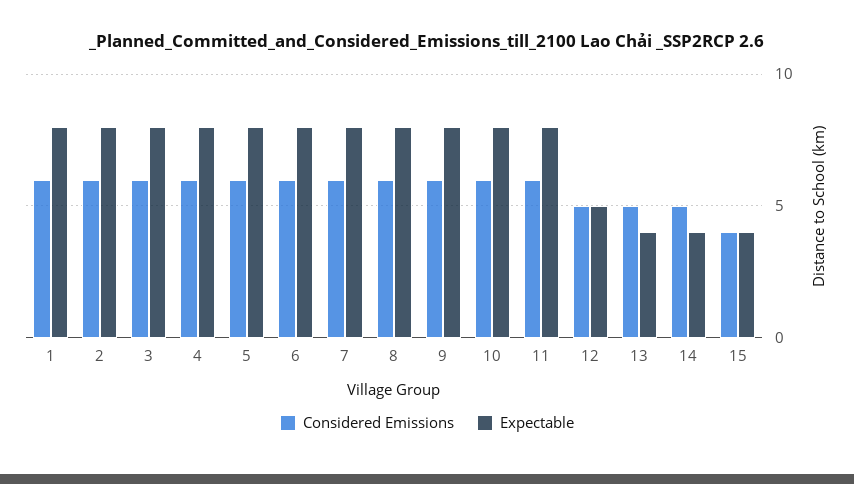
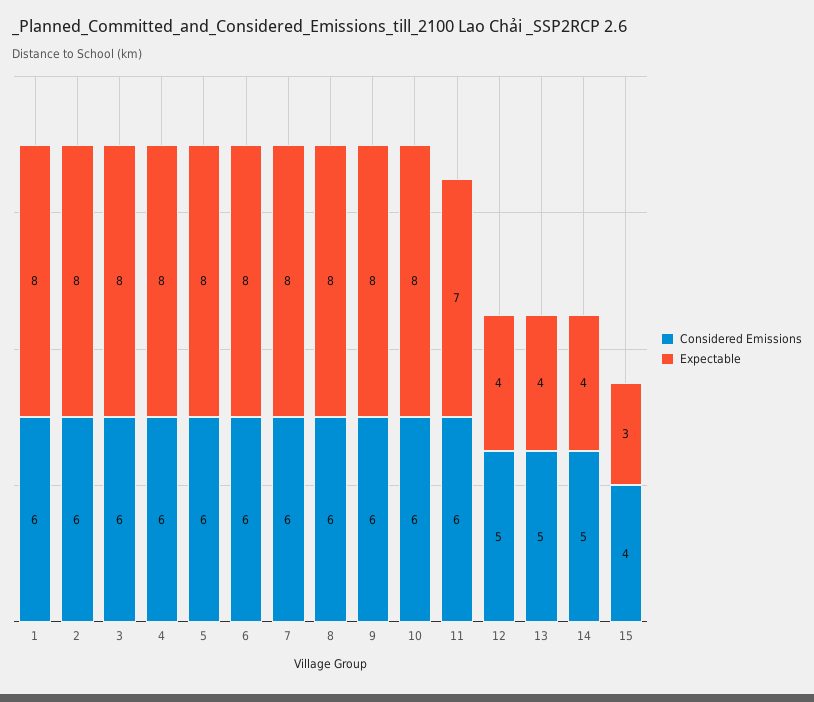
  {
    "Considered Emissions": {
      "1": 6,
      "2": 6,
      "3": 6,
      "4": 6,
      "5": 6,
      "6": 6,
      "7": 6,
      "8": 6,
      "9": 6,
      "10": 6,
      "11": 6,
      "12": 5,
      "13": 5,
      "14": 5,
      "15": 4
    },
    "Expectable": {
      "1": 8,
      "2": 8,
      "3": 8,
      "4": 8,
      "5": 8,
      "6": 8,
      "7": 8,
      "8": 8,
      "9": 8,
      "10": 8,
-     "11": 8,
+     "11": 7,
-     "12": 5,
+     "12": 4,
      "13": 4,
      "14": 4,
-     "15": 4
+     "15": 3
    }
  }

